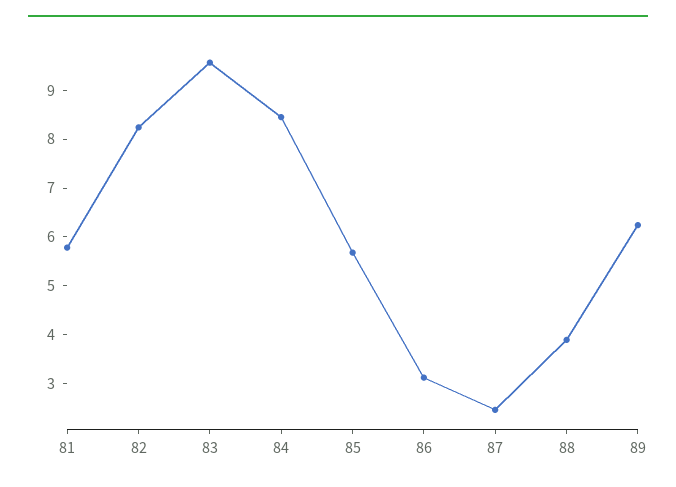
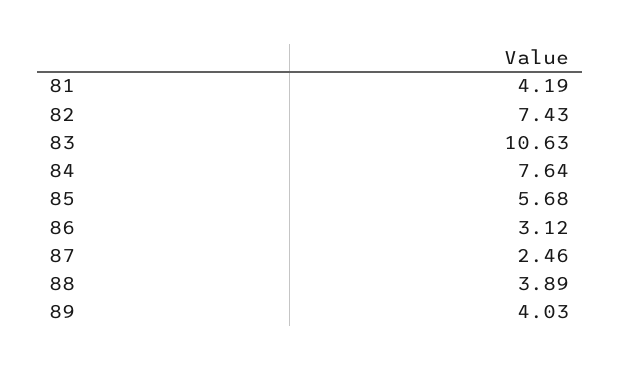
  {
-   "81": 5.8,
+   "81": 4.19,
-   "82": 8.2,
+   "82": 7.43,
-   "83": 9.6,
+   "83": 10.63,
-   "84": 8.4,
+   "84": 7.64,
    "85": 5.68,
    "86": 3.12,
    "87": 2.46,
    "88": 3.89,
-   "89": 6.2
+   "89": 4.03
  }

